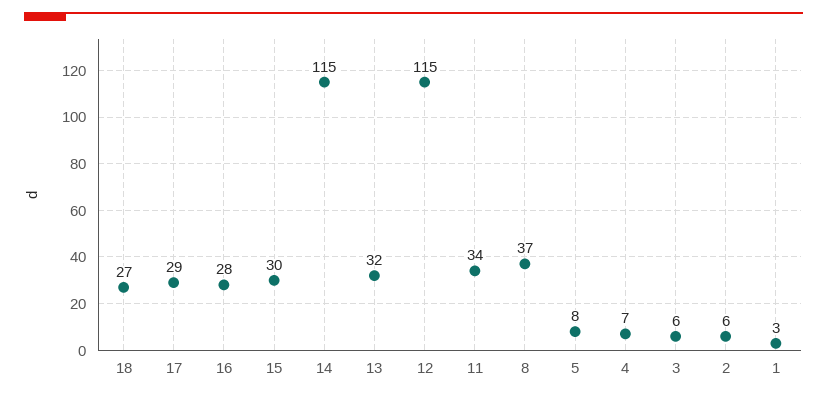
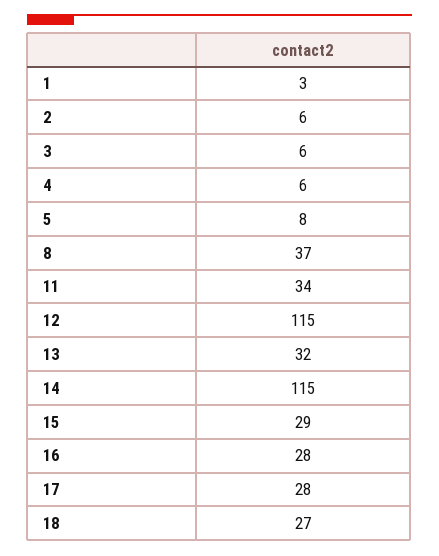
  {
    "18": 27,
-   "17": 29,
+   "17": 28,
    "16": 28,
-   "15": 30,
+   "15": 29,
    "14": 115,
    "13": 32,
    "12": 115,
    "11": 34,
    "8": 37,
    "5": 8,
-   "4": 7,
+   "4": 6,
    "3": 6,
    "2": 6,
    "1": 3
  }

